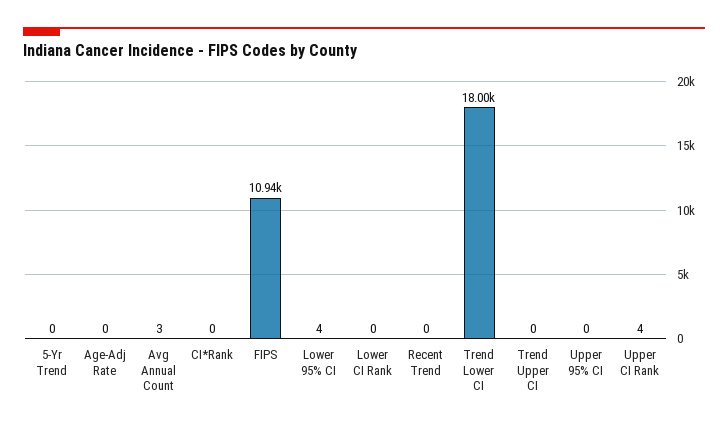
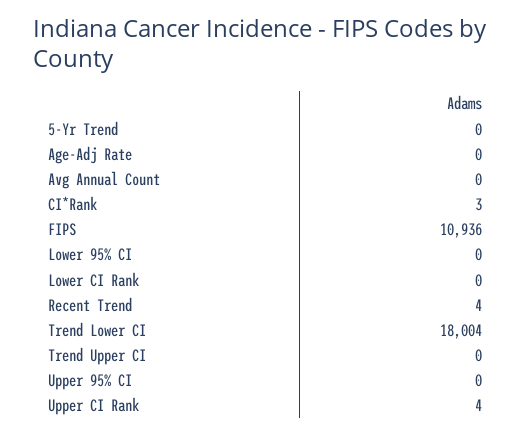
  {
    "5-Yr Trend": 0,
    "Age-Adj Rate": 0,
-   "Avg Annual Count": 3,
+   "Avg Annual Count": 0,
-   "CI*Rank": 0,
+   "CI*Rank": 3,
    "FIPS": 10936,
-   "Lower 95% CI": 4,
+   "Lower 95% CI": 0,
    "Lower CI Rank": 0,
-   "Recent Trend": 0,
+   "Recent Trend": 4,
    "Trend Lower CI": 18004,
    "Trend Upper CI": 0,
    "Upper 95% CI": 0,
    "Upper CI Rank": 4
  }

